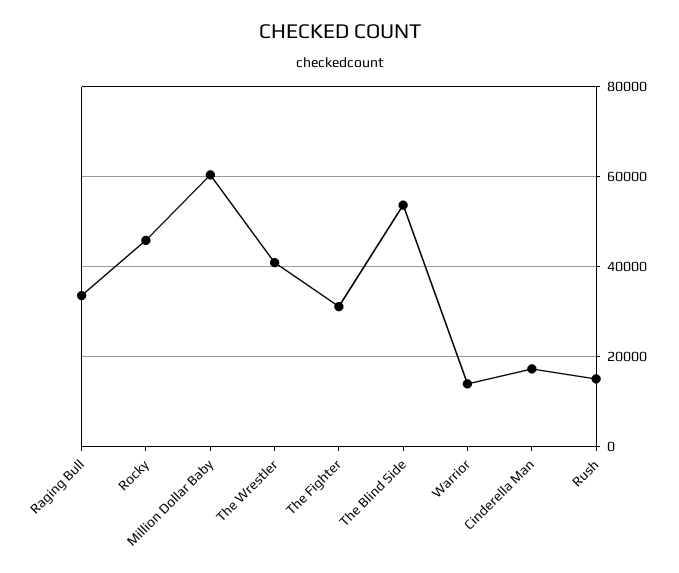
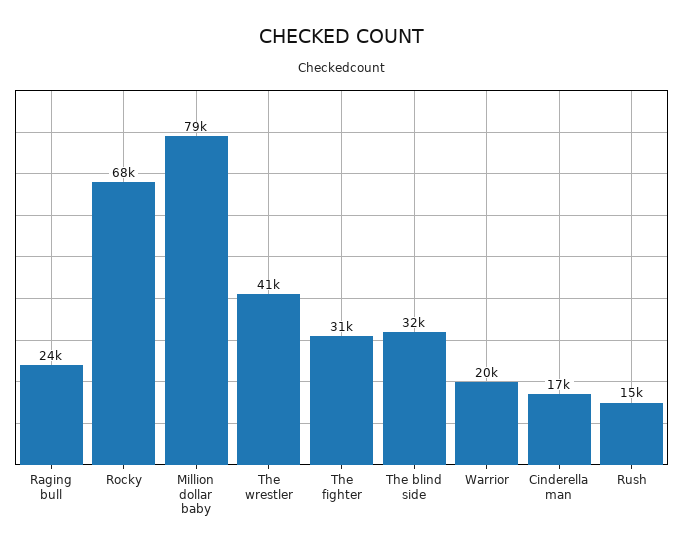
  {
-   "Raging Bull": 34000,
+   "Raging Bull": 24000,
-   "Rocky": 46000,
+   "Rocky": 68000,
-   "Million Dollar Baby": 60000,
+   "Million Dollar Baby": 79000,
    "The Wrestler": 41000,
    "The Fighter": 31000,
-   "The Blind Side": 54000,
+   "The Blind Side": 32000,
-   "Warrior": 14000,
+   "Warrior": 20000,
    "Cinderella Man": 17000,
    "Rush": 15000
  }

